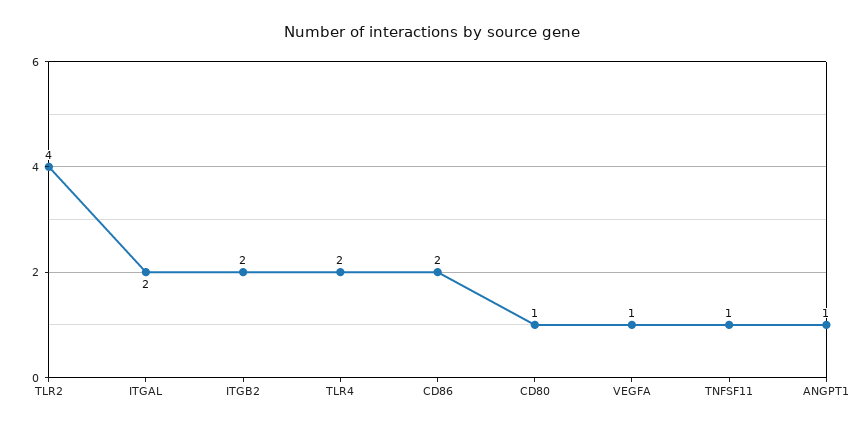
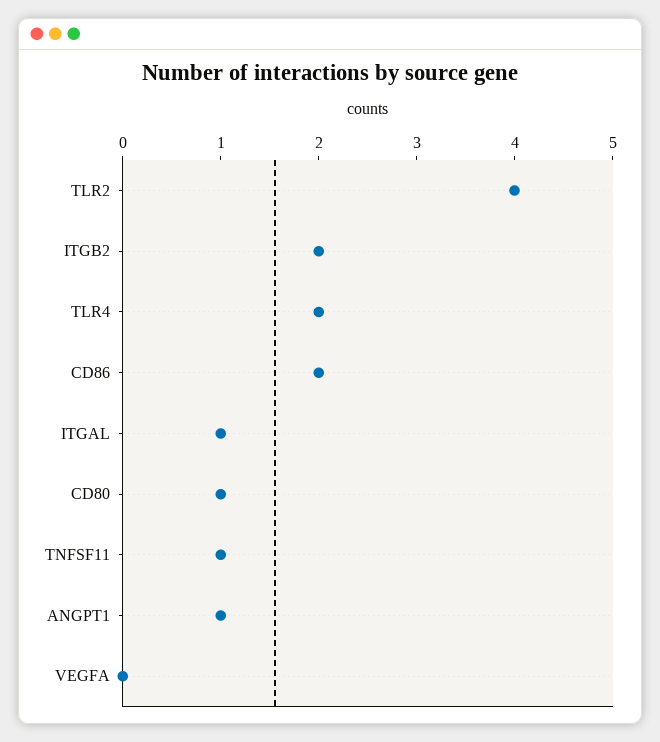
  {
    "TLR2": 4,
-   "ITGAL": 2,
+   "ITGAL": 1,
    "ITGB2": 2,
    "TLR4": 2,
    "CD86": 2,
    "CD80": 1,
-   "VEGFA": 1,
+   "VEGFA": 0,
    "TNFSF11": 1,
    "ANGPT1": 1
  }

